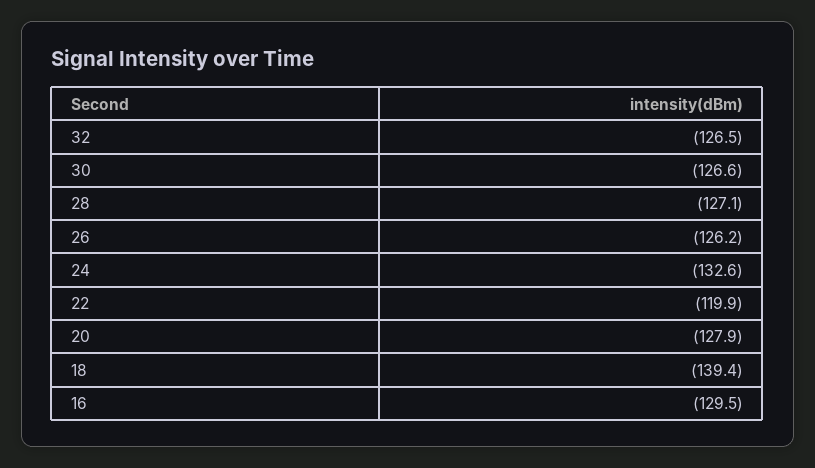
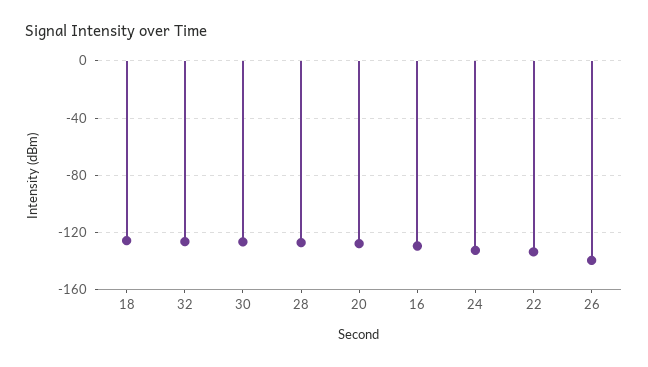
  {
    "32": -126.5,
    "30": -126.6,
    "28": -127.1,
-   "26": -126.2,
+   "26": -140,
    "24": -132.6,
-   "22": -119.9,
+   "22": -135,
    "20": -127.9,
-   "18": -139.4,
+   "18": -125,
    "16": -129.5
  }

